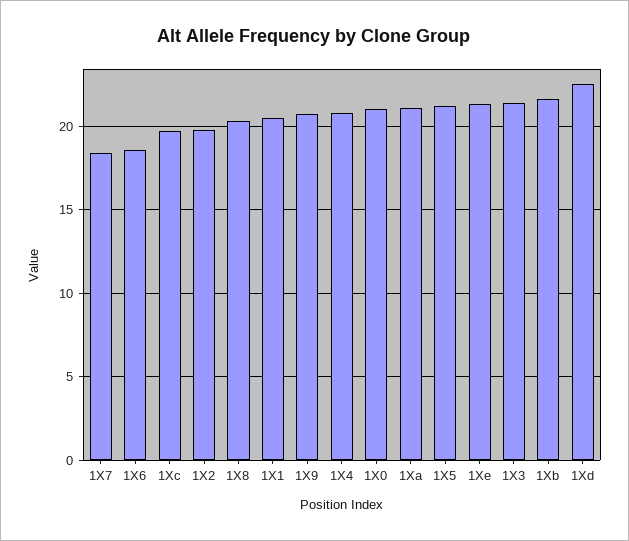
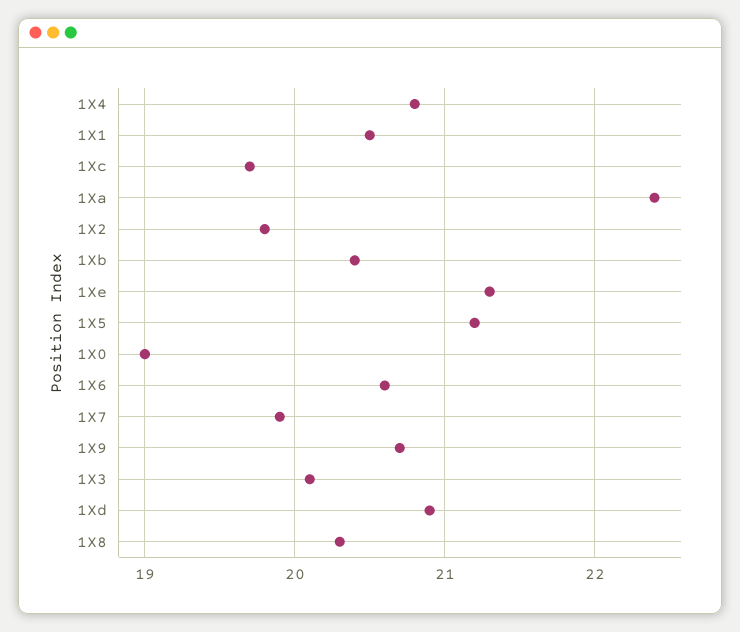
  {
-   "1X7": 18.5,
+   "1X7": 19.9,
-   "1X6": 18.5,
+   "1X6": 20.6,
    "1Xc": 19.7,
    "1X2": 19.8,
    "1X8": 20.3,
    "1X1": 20.5,
    "1X9": 20.7,
    "1X4": 20.8,
-   "1X0": 21,
+   "1X0": 19,
-   "1Xa": 21,
+   "1Xa": 22.4,
    "1X5": 21.2,
    "1Xe": 21.3,
-   "1X3": 21.5,
+   "1X3": 20.1,
-   "1Xb": 21.5,
+   "1Xb": 20.4,
-   "1Xd": 22.5
+   "1Xd": 20.9
  }

